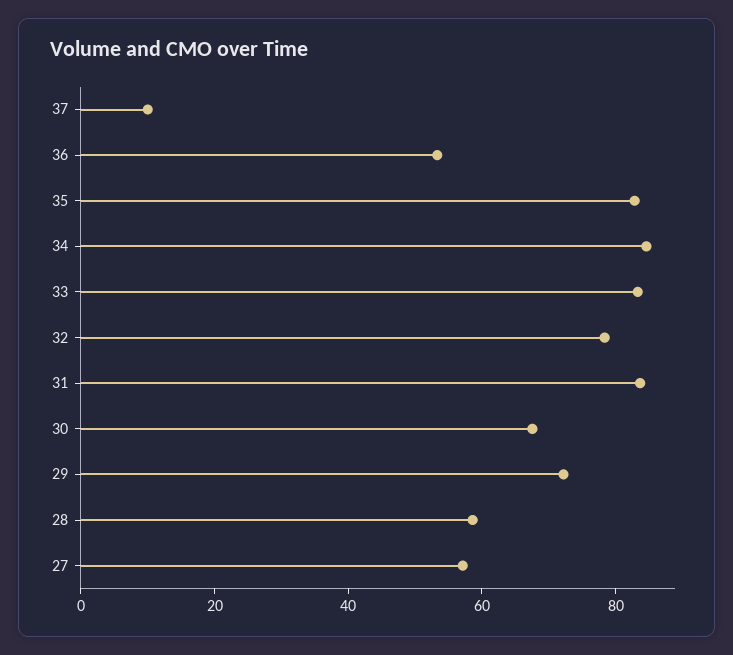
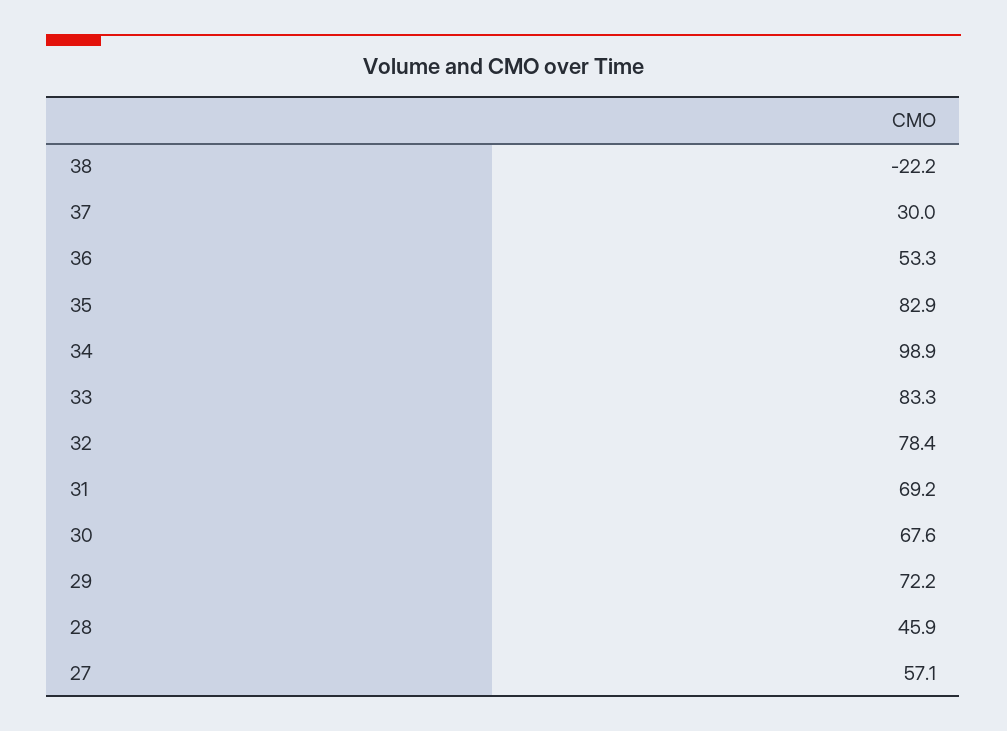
  {
-   "37": 10,
+   "37": 30,
    "36": 53.3,
    "35": 82.9,
-   "34": 85,
+   "34": 98.9,
    "33": 83.3,
    "32": 78.4,
-   "31": 85,
+   "31": 69.2,
    "30": 67.6,
    "29": 72.2,
-   "28": 60,
+   "28": 45.9,
-   "27": 57.1
+   "27": 57.1,
+   "38": -22.2
  }

